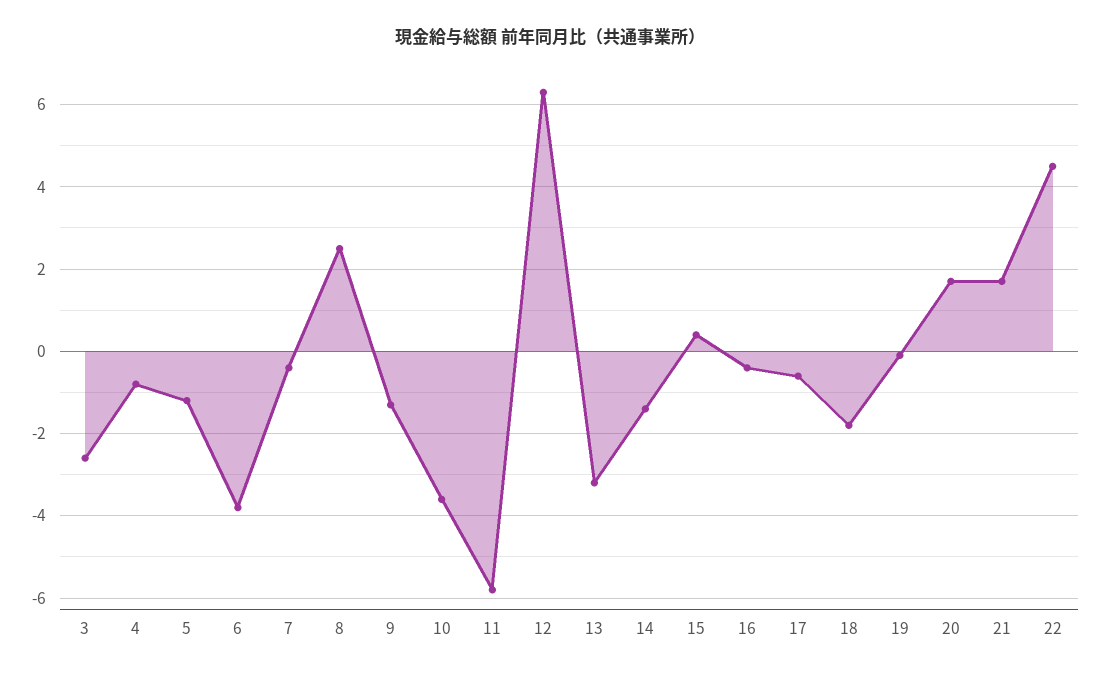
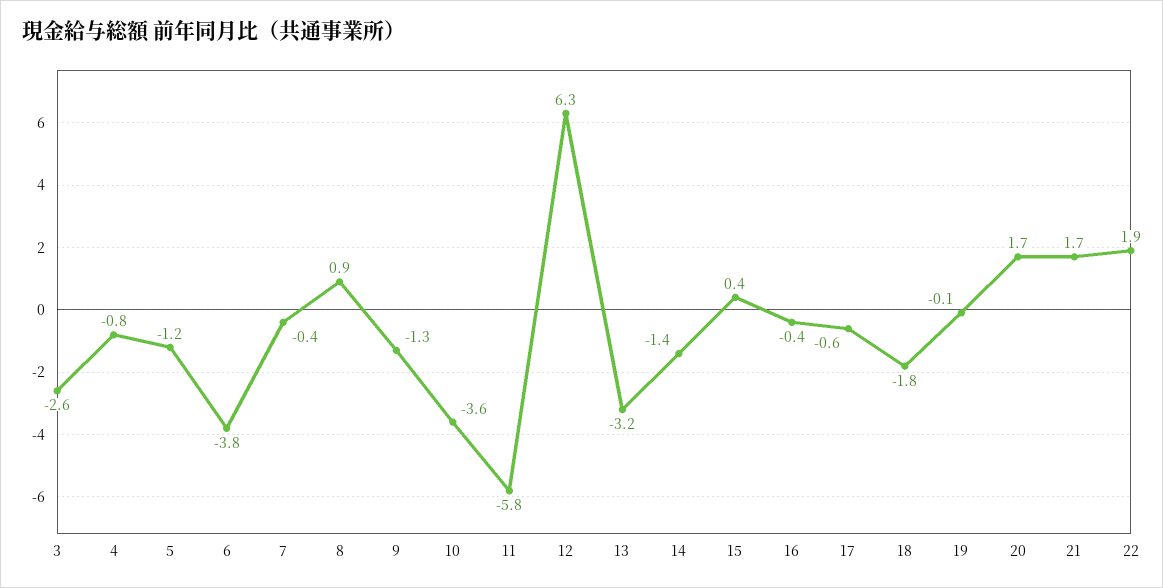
  {
    "3": -2.6,
    "4": -0.8,
    "5": -1.2,
    "6": -3.8,
    "7": -0.4,
-   "8": 2.5,
+   "8": 0.9,
    "9": -1.3,
    "10": -3.6,
    "11": -5.8,
    "12": 6.3,
    "13": -3.2,
    "14": -1.4,
    "15": 0.4,
    "16": -0.4,
    "17": -0.6,
    "18": -1.8,
    "19": -0.1,
    "20": 1.7,
    "21": 1.7,
-   "22": 4.5
+   "22": 1.9
  }

